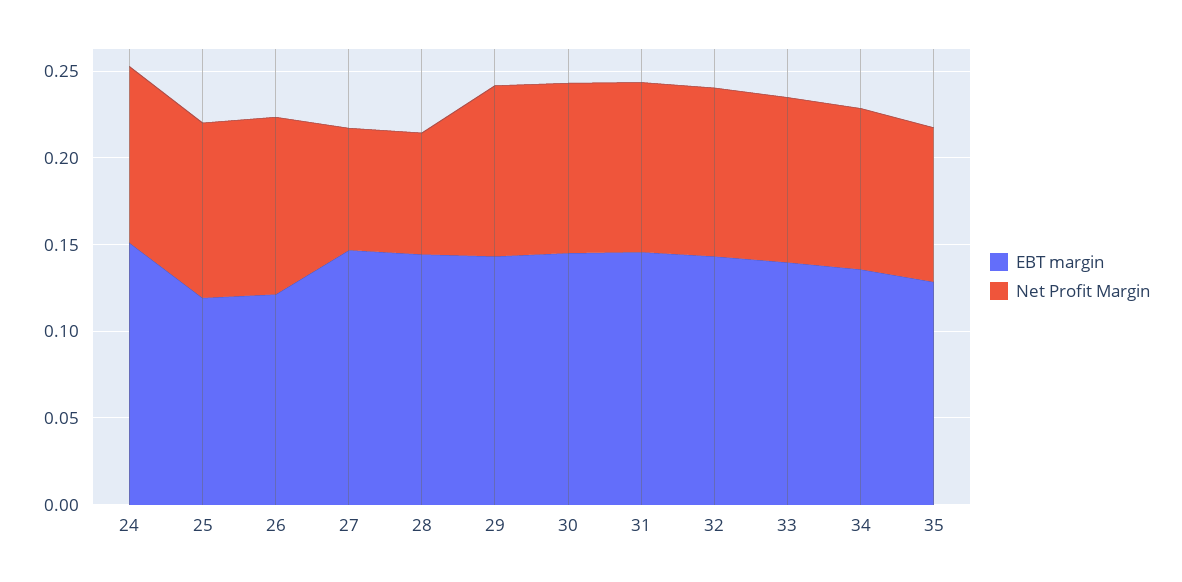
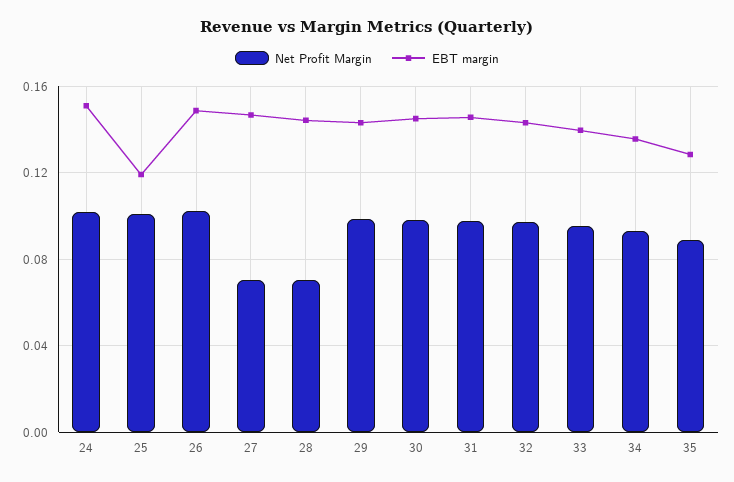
  {
    "EBT margin": {
      "24": 0.15,
      "25": 0.12,
-     "26": 0.12,
+     "26": 0.15,
      "27": 0.145,
      "28": 0.145,
      "29": 0.145,
      "30": 0.145,
      "31": 0.145,
      "32": 0.145,
      "33": 0.14,
      "34": 0.135,
      "35": 0.13
    },
    "Net Profit Margin": {
      "24": 0.1,
      "25": 0.1,
      "26": 0.1,
      "27": 0.07,
      "28": 0.07,
      "29": 0.1,
      "30": 0.1,
      "31": 0.1,
      "32": 0.095,
      "33": 0.095,
      "34": 0.095,
      "35": 0.09
    }
  }

